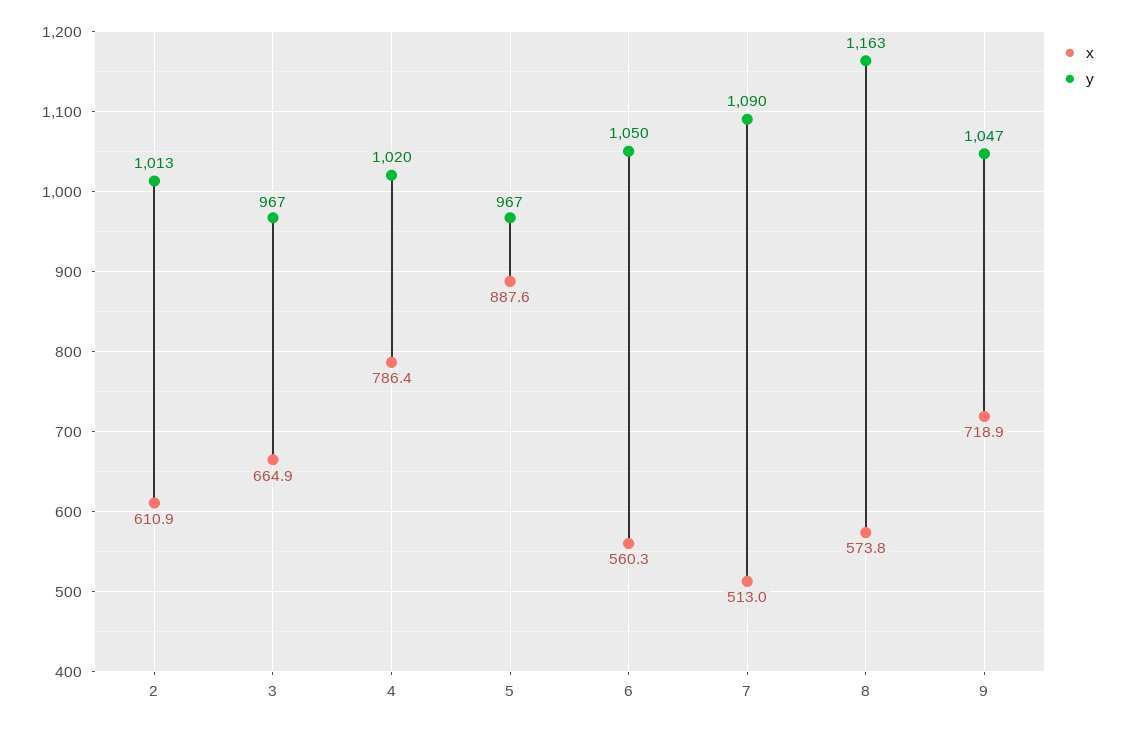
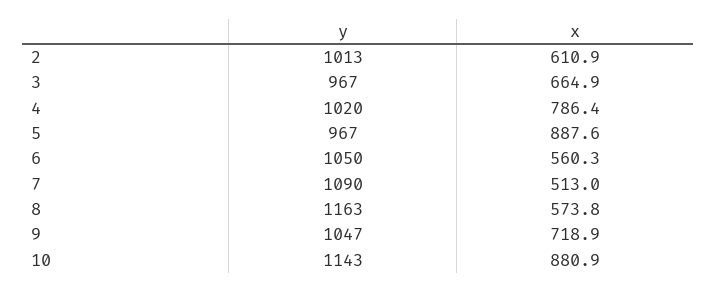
  {
    "x": {
      "2": 610.9,
      "3": 664.9,
      "4": 786.4,
      "5": 887.6,
      "6": 560.3,
      "7": 513,
      "8": 573.8,
-     "9": 718.9
+     "9": 718.9,
+     "10": 880.9
    },
    "y": {
      "2": 1013,
      "3": 967,
      "4": 1020,
      "5": 967,
      "6": 1050,
      "7": 1090,
      "8": 1163,
-     "9": 1047
+     "9": 1047,
+     "10": 1143
    }
  }

